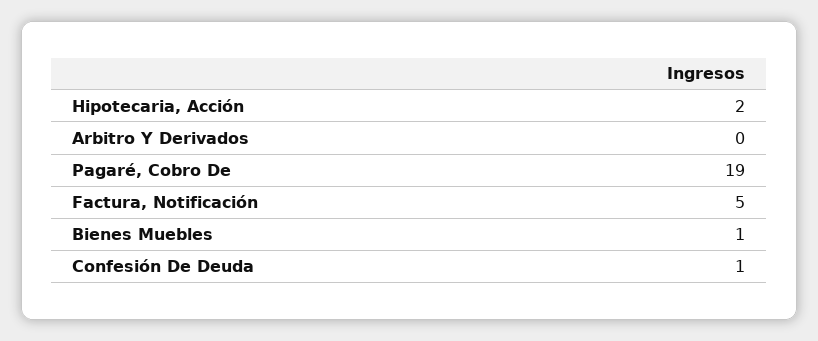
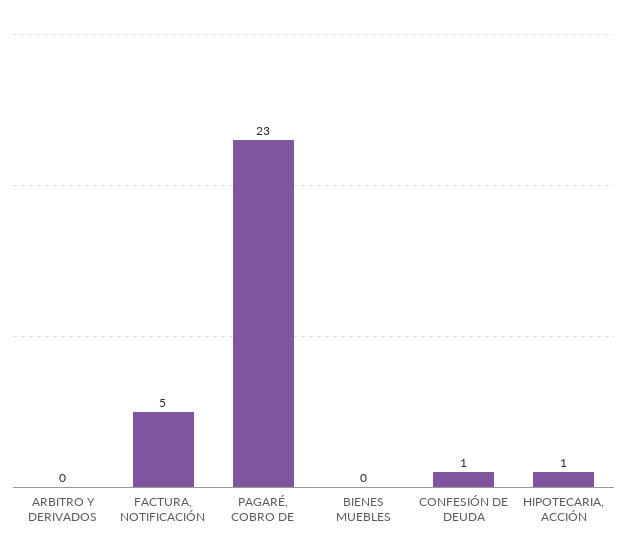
  {
-   "Hipotecaria, Acción": 2,
+   "Hipotecaria, Acción": 1,
    "Arbitro Y Derivados": 0,
-   "Pagaré, Cobro De": 19,
+   "Pagaré, Cobro De": 23,
    "Factura, Notificación": 5,
-   "Bienes Muebles": 1,
+   "Bienes Muebles": 0,
    "Confesión De Deuda": 1
  }

